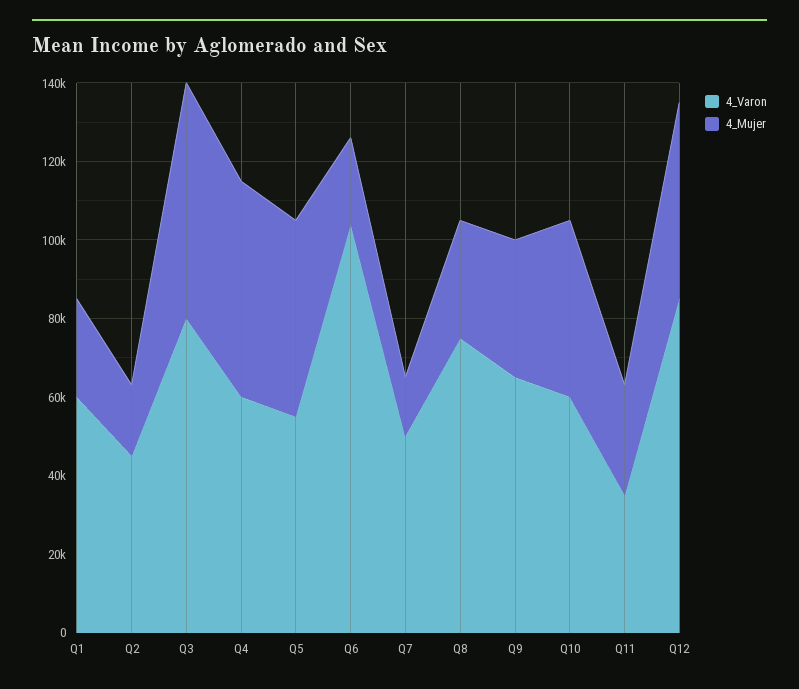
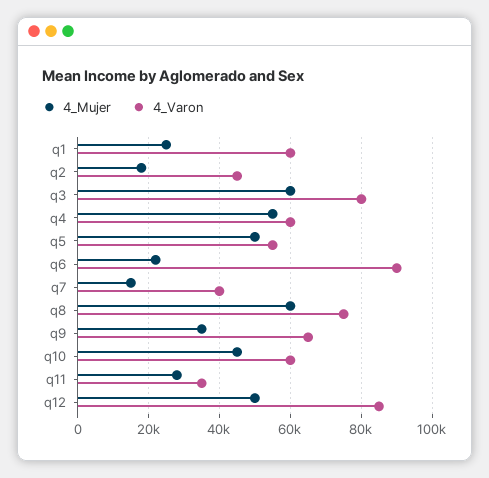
  {
    "4_Varon": {
      "Q1": 60000,
      "Q2": 46000,
      "Q3": 80000,
      "Q4": 60000,
      "Q5": 56000,
-     "Q6": 105000,
+     "Q6": 90000,
-     "Q7": 50000,
+     "Q7": 40000,
      "Q8": 76000,
      "Q9": 66000,
      "Q10": 60000,
      "Q11": 36000,
      "Q12": 86000
    },
    "4_Mujer": {
      "Q1": 26000,
      "Q2": 18000,
      "Q3": 60000,
      "Q4": 56000,
      "Q5": 50000,
      "Q6": 22000,
      "Q7": 16000,
-     "Q8": 30000,
+     "Q8": 60000,
      "Q9": 36000,
      "Q10": 46000,
      "Q11": 28000,
      "Q12": 50000
    }
  }

